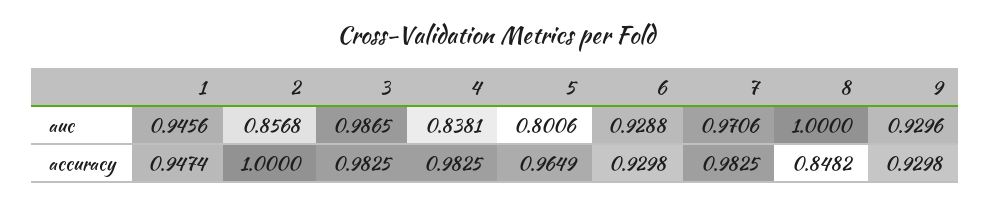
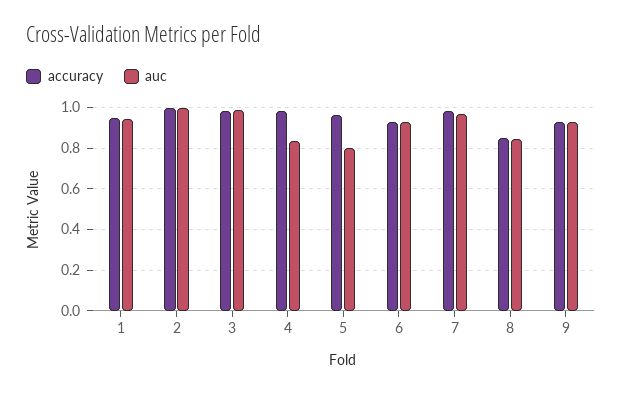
  {
    "auc": {
      "1": 0.9456,
-     "2": 0.8568,
+     "2": 1,
      "3": 0.9865,
      "4": 0.8381,
      "5": 0.8006,
      "6": 0.9288,
      "7": 0.9706,
-     "8": 1,
+     "8": 0.85,
      "9": 0.9296
    },
    "accuracy": {
      "1": 0.9474,
      "2": 1,
      "3": 0.9825,
      "4": 0.9825,
      "5": 0.9649,
      "6": 0.9298,
      "7": 0.9825,
      "8": 0.8482,
      "9": 0.9298
    }
  }

